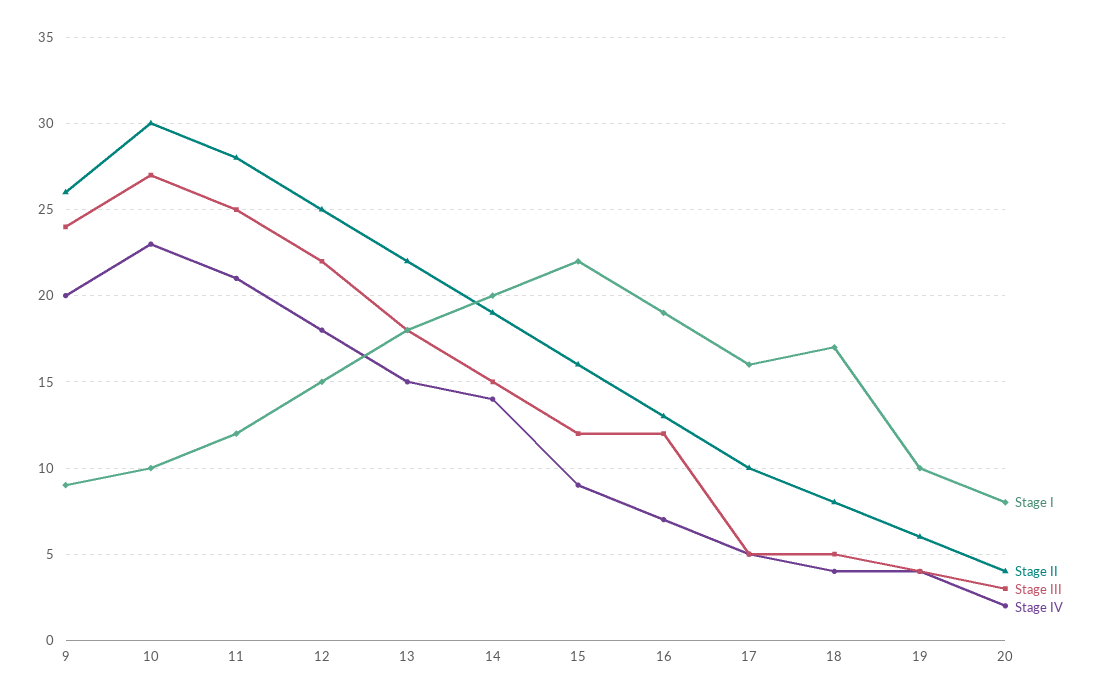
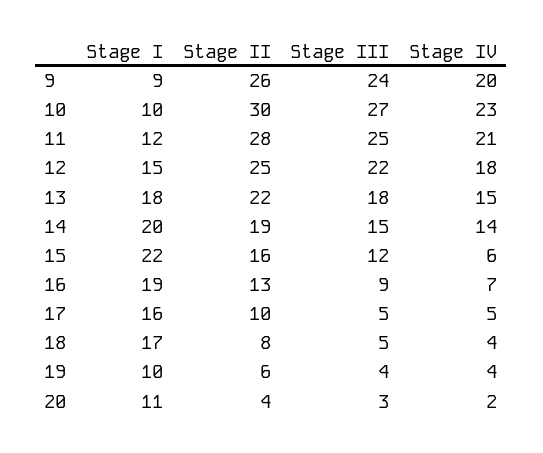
  {
    "Stage I": {
      "9": 9,
      "10": 10,
      "11": 12,
      "12": 15,
      "13": 18,
      "14": 20,
      "15": 22,
      "16": 19,
      "17": 16,
      "18": 17,
      "19": 10,
-     "20": 8
+     "20": 11
    },
    "Stage II": {
      "9": 26,
      "10": 30,
      "11": 28,
      "12": 25,
      "13": 22,
      "14": 19,
      "15": 16,
      "16": 13,
      "17": 10,
      "18": 8,
      "19": 6,
      "20": 4
    },
    "Stage III": {
      "9": 24,
      "10": 27,
      "11": 25,
      "12": 22,
      "13": 18,
      "14": 15,
      "15": 12,
-     "16": 12,
+     "16": 9,
      "17": 5,
      "18": 5,
      "19": 4,
      "20": 3
    },
    "Stage IV": {
      "9": 20,
      "10": 23,
      "11": 21,
      "12": 18,
      "13": 15,
      "14": 14,
-     "15": 9,
+     "15": 6,
      "16": 7,
      "17": 5,
      "18": 4,
      "19": 4,
      "20": 2
    }
  }

